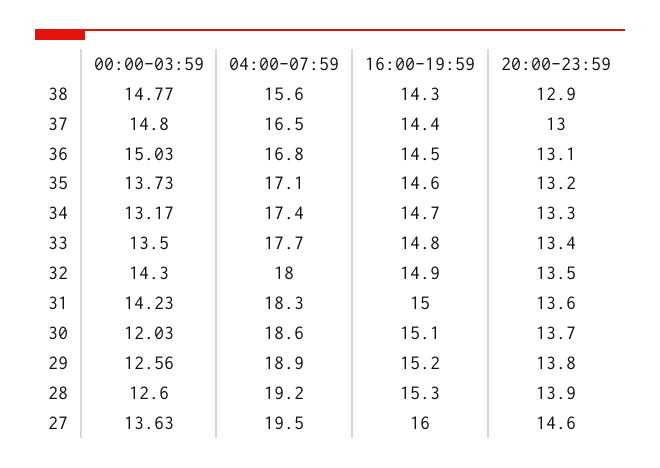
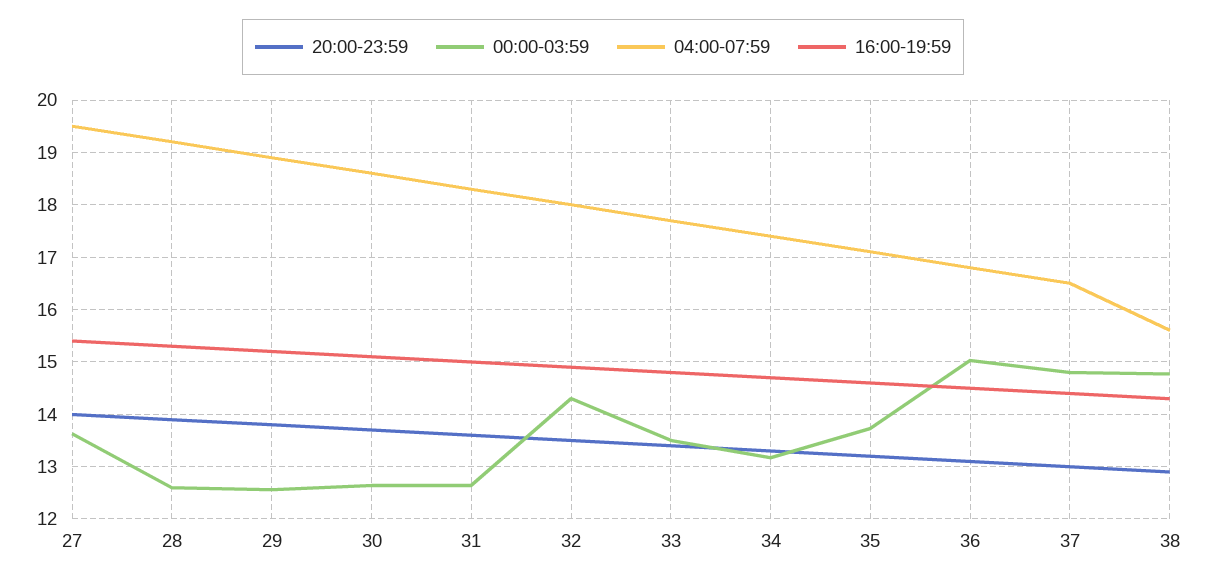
  {
    "00:00-03:59": {
      "38": 14.77,
      "37": 14.8,
      "36": 15.03,
      "35": 13.73,
      "34": 13.17,
      "33": 13.5,
      "32": 14.3,
-     "31": 14.23,
+     "31": 12.6,
-     "30": 12.03,
+     "30": 12.6,
      "29": 12.56,
      "28": 12.6,
      "27": 13.63
    },
    "04:00-07:59": {
      "38": 15.6,
      "37": 16.5,
      "36": 16.8,
      "35": 17.1,
      "34": 17.4,
      "33": 17.7,
      "32": 18,
      "31": 18.3,
      "30": 18.6,
      "29": 18.9,
      "28": 19.2,
      "27": 19.5
    },
    "16:00-19:59": {
      "38": 14.3,
      "37": 14.4,
      "36": 14.5,
      "35": 14.6,
      "34": 14.7,
      "33": 14.8,
      "32": 14.9,
      "31": 15,
      "30": 15.1,
      "29": 15.2,
      "28": 15.3,
-     "27": 16
+     "27": 15.4
    },
    "20:00-23:59": {
      "38": 12.9,
      "37": 13,
      "36": 13.1,
      "35": 13.2,
      "34": 13.3,
      "33": 13.4,
      "32": 13.5,
      "31": 13.6,
      "30": 13.7,
      "29": 13.8,
      "28": 13.9,
-     "27": 14.6
+     "27": 14
    }
  }

